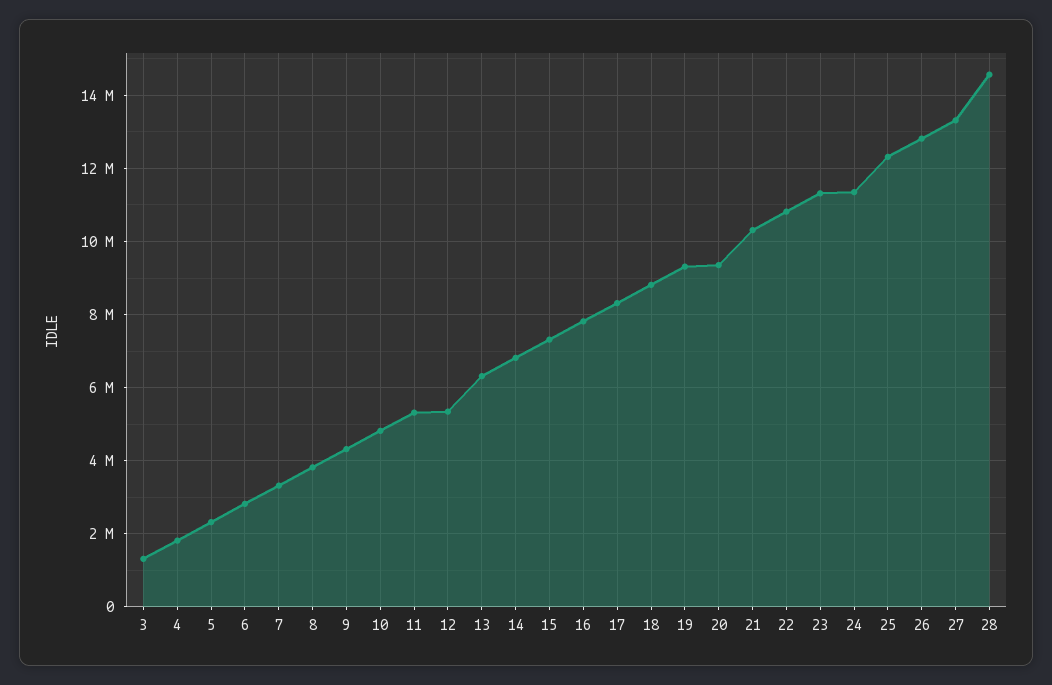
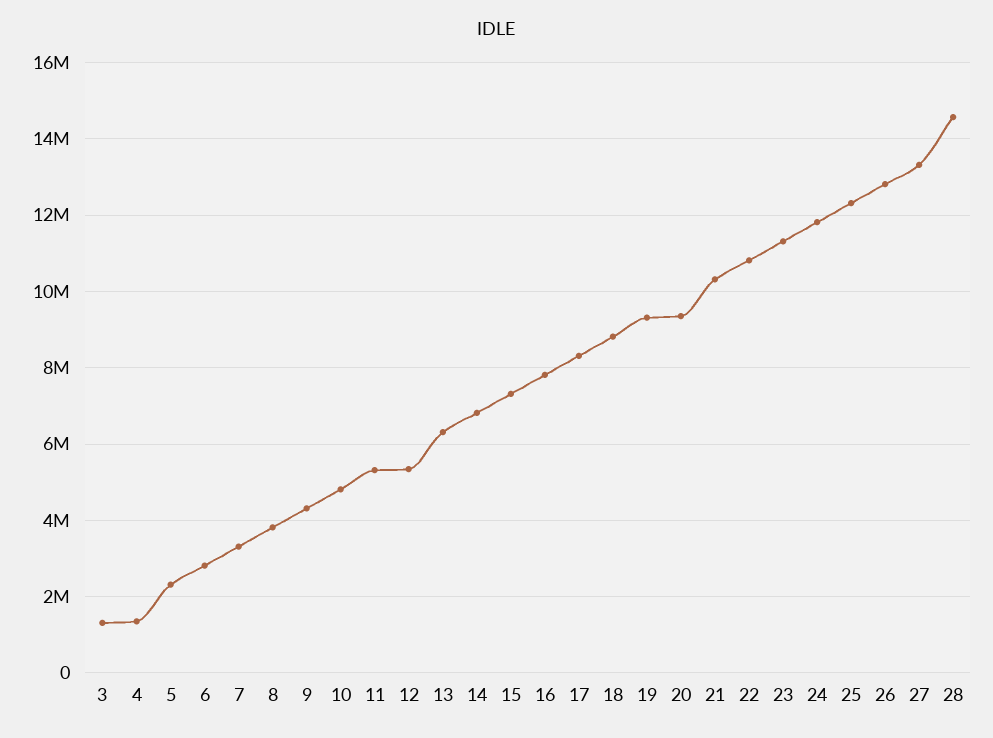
  {
    "3": 1400000,
-   "4": 1800000,
+   "4": 1400000,
    "5": 2400000,
    "6": 2800000,
    "7": 3400000,
    "8": 3800000,
    "9": 4400000,
    "10": 4800000,
    "11": 5400000,
    "12": 5400000,
    "13": 6400000,
    "14": 6800000,
    "15": 7400000,
    "16": 7800000,
    "17": 8400000,
    "18": 8800000,
    "19": 9400000,
    "20": 9400000,
    "21": 10400000,
    "22": 10800000,
    "23": 11400000,
-   "24": 11400000,
+   "24": 11800000,
    "25": 12400000,
    "26": 12800000,
    "27": 13400000,
    "28": 14600000
  }

